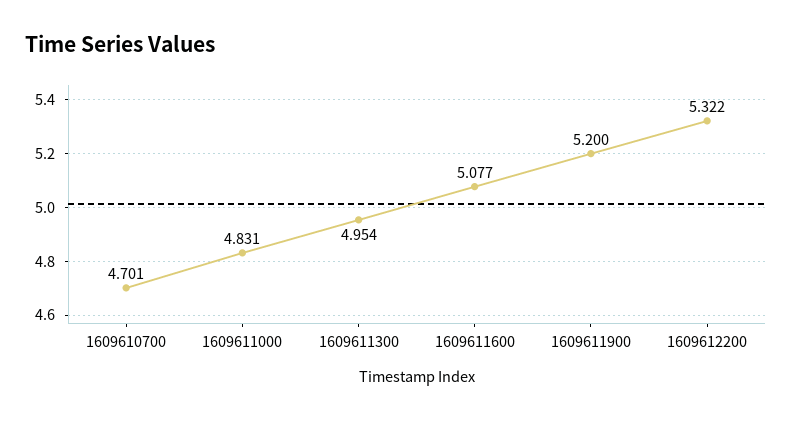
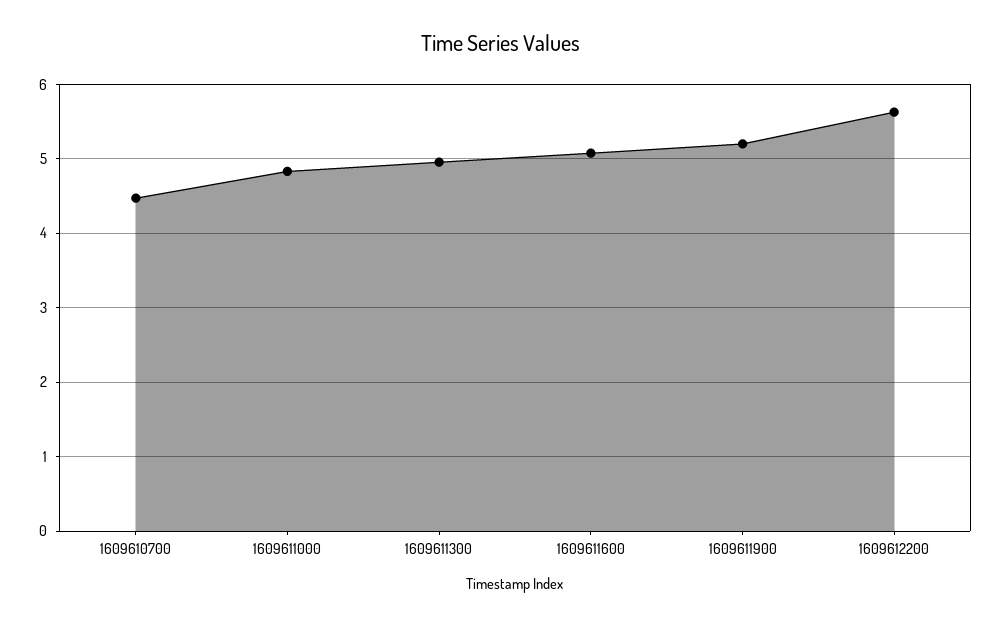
  {
-   "1609610700": 4.701,
+   "1609610700": 4.5,
    "1609611000": 4.831,
    "1609611300": 4.954,
    "1609611600": 5.077,
    "1609611900": 5.2,
-   "1609612200": 5.322
+   "1609612200": 5.6
  }

